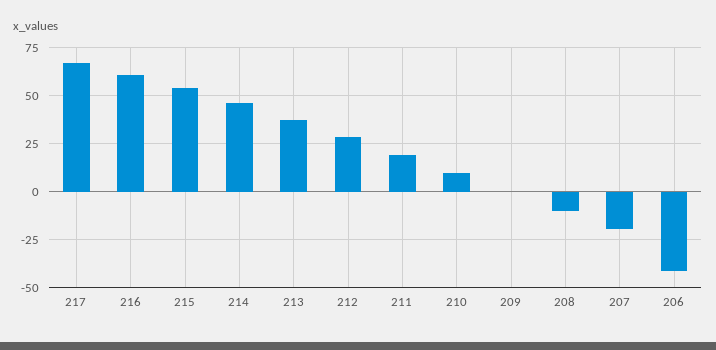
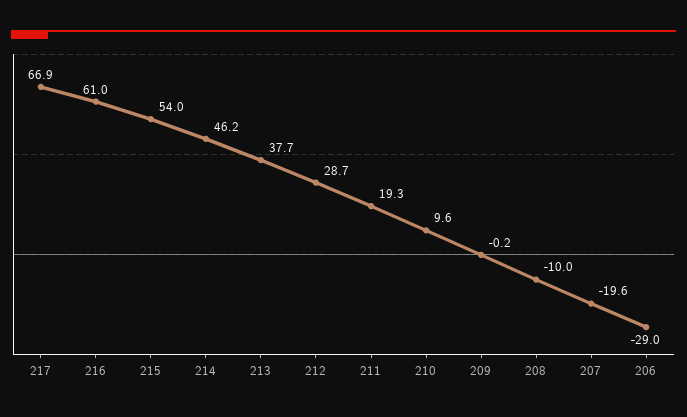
  {
    "217": 66.9,
    "216": 61,
    "215": 54,
    "214": 46.2,
    "213": 37.7,
    "212": 28.7,
    "211": 19.3,
    "210": 9.6,
    "209": -0.2,
    "208": -10,
    "207": -19.6,
-   "206": -40
+   "206": -29
  }

